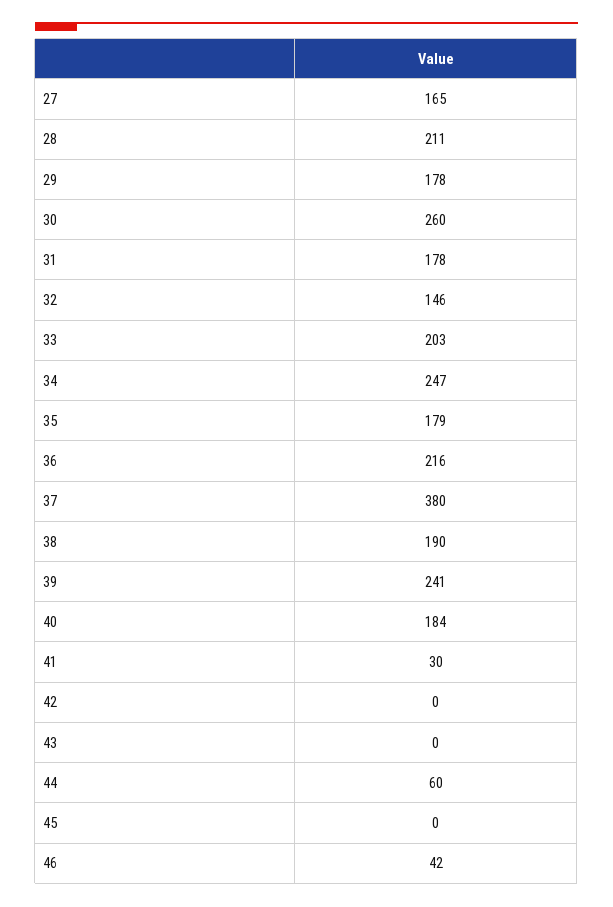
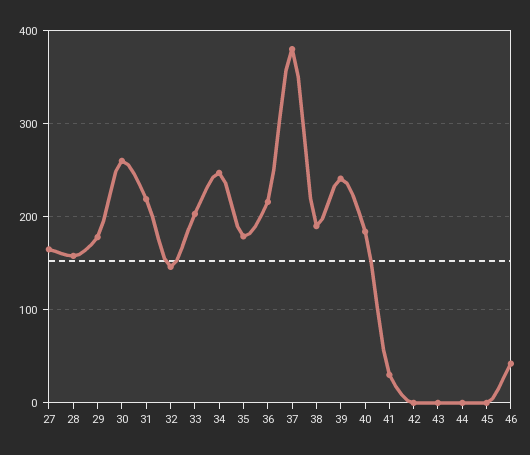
  {
    "27": 165,
-   "28": 211,
+   "28": 160,
    "29": 178,
    "30": 260,
-   "31": 178,
+   "31": 220,
    "32": 146,
    "33": 203,
    "34": 247,
    "35": 179,
    "36": 216,
    "37": 380,
    "38": 190,
    "39": 241,
    "40": 184,
    "41": 30,
    "42": 0,
    "43": 0,
-   "44": 60,
+   "44": 0,
    "45": 0,
    "46": 42
  }

